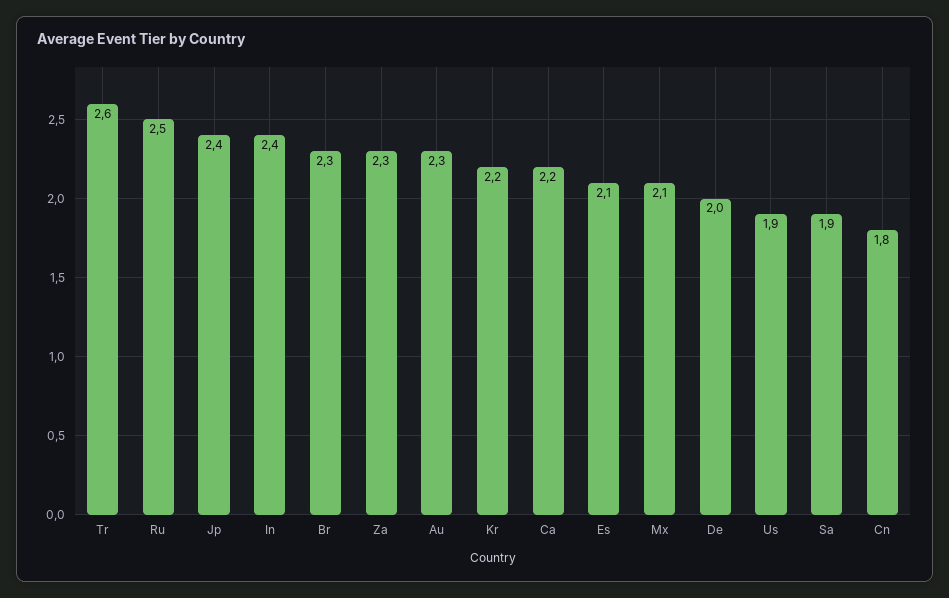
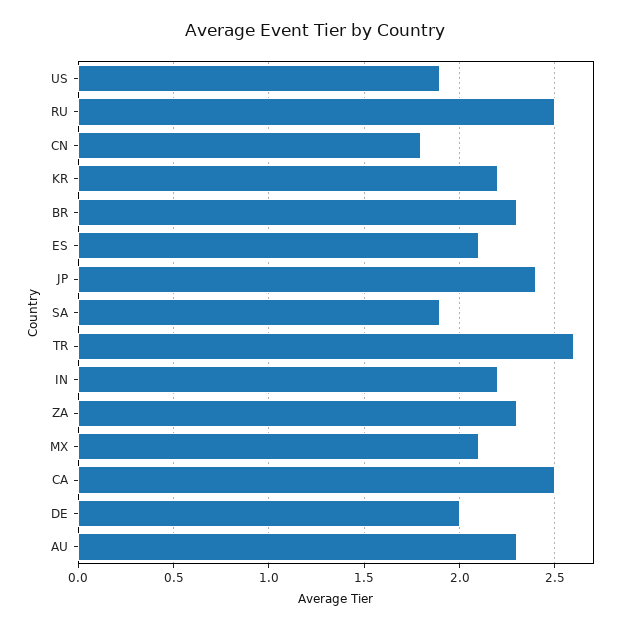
  {
    "Tr": 2.6,
    "Ru": 2.5,
    "Jp": 2.4,
-   "In": 2.4,
+   "In": 2.2,
    "Br": 2.3,
    "Za": 2.3,
    "Au": 2.3,
    "Kr": 2.2,
-   "Ca": 2.2,
+   "Ca": 2.5,
    "Es": 2.1,
    "Mx": 2.1,
    "De": 2,
    "Us": 1.9,
    "Sa": 1.9,
    "Cn": 1.8
  }

